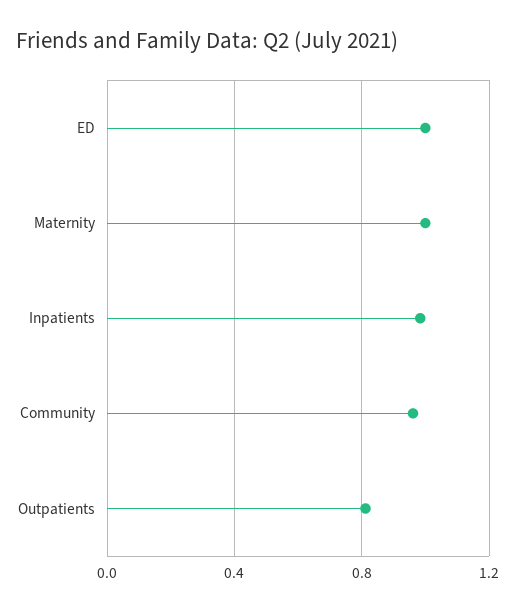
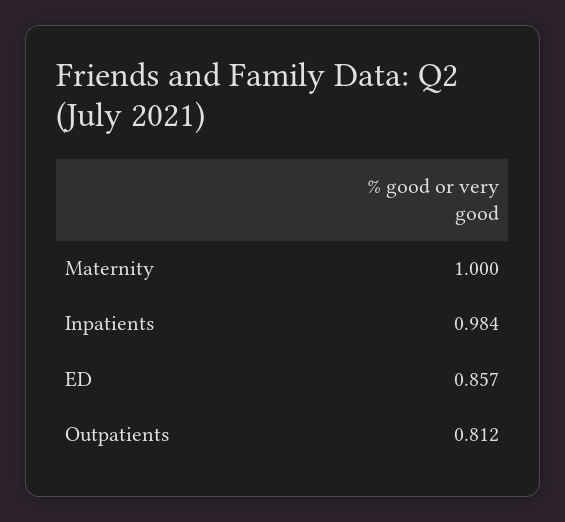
  {
-   "ED": 1,
+   "ED": 0.857,
    "Maternity": 1,
    "Inpatients": 0.984,
-   "Community": 0.95,
    "Outpatients": 0.812
  }

